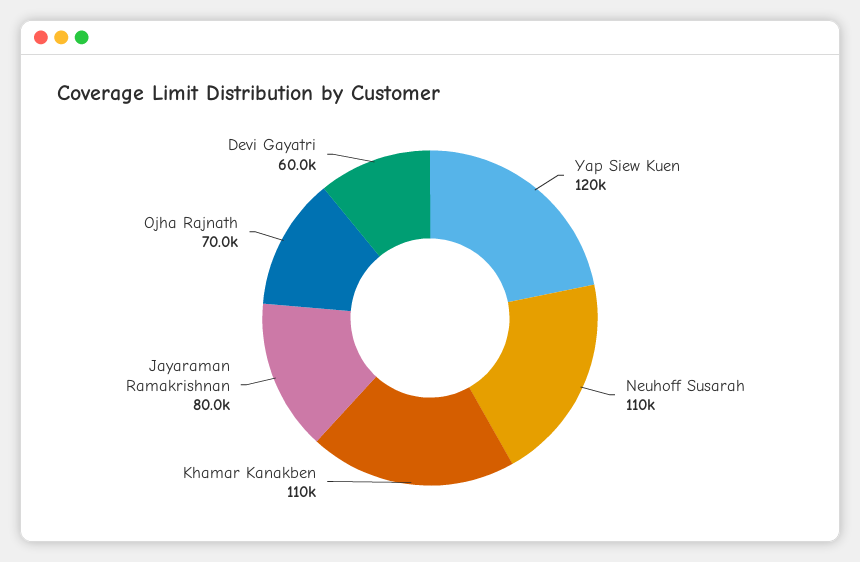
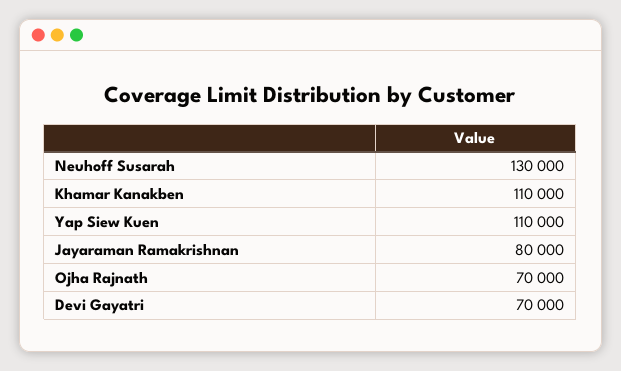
  {
-   "Yap Siew Kuen": 120000,
+   "Yap Siew Kuen": 110000,
-   "Neuhoff Susarah": 110000,
+   "Neuhoff Susarah": 130000,
    "Khamar Kanakben": 110000,
    "Jayaraman Ramakrishnan": 80000,
    "Ojha Rajnath": 70000,
-   "Devi Gayatri": 60000
+   "Devi Gayatri": 70000
  }

